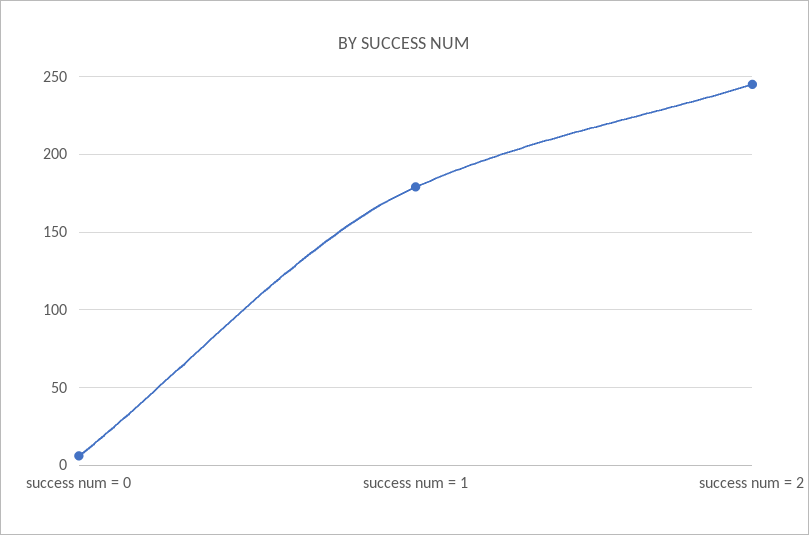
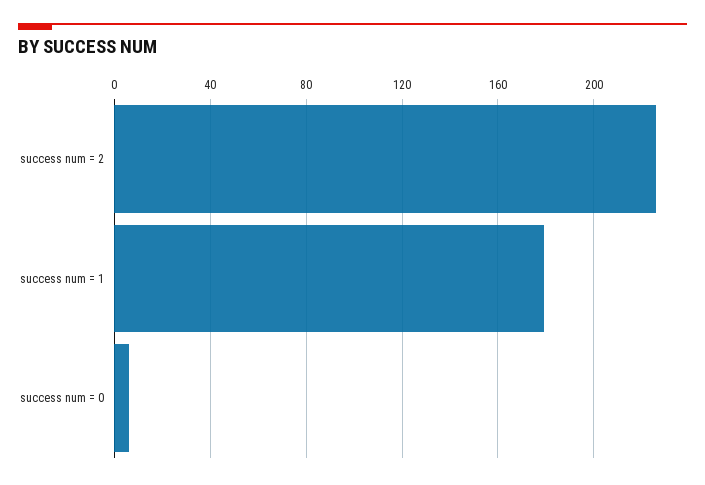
  {
    "success num = 0": 5,
    "success num = 1": 180,
-   "success num = 2": 245
+   "success num = 2": 225
  }

